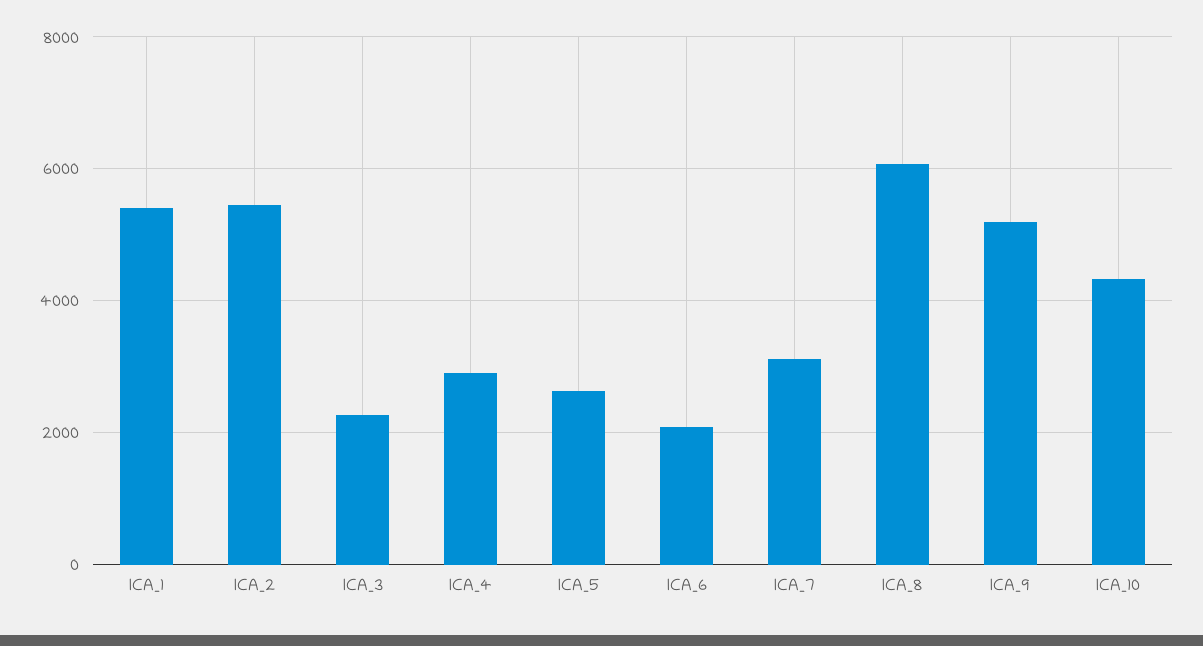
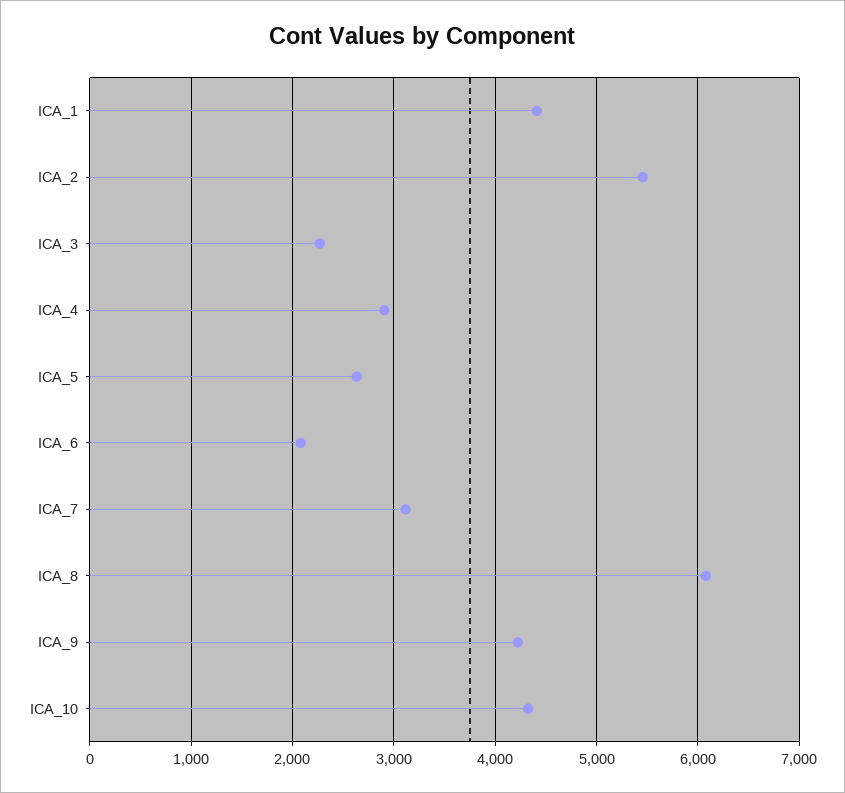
  {
-   "ICA_1": 5400,
+   "ICA_1": 4400,
    "ICA_2": 5500,
    "ICA_3": 2300,
    "ICA_4": 2900,
    "ICA_5": 2600,
    "ICA_6": 2100,
    "ICA_7": 3100,
    "ICA_8": 6100,
-   "ICA_9": 5200,
+   "ICA_9": 4200,
    "ICA_10": 4300
  }

